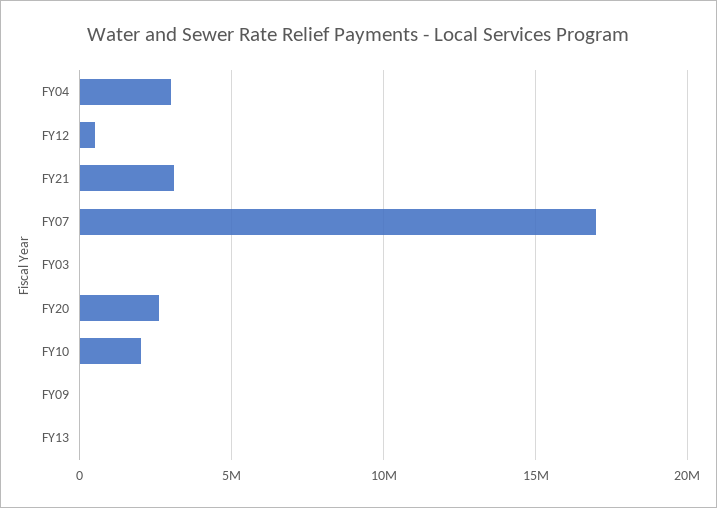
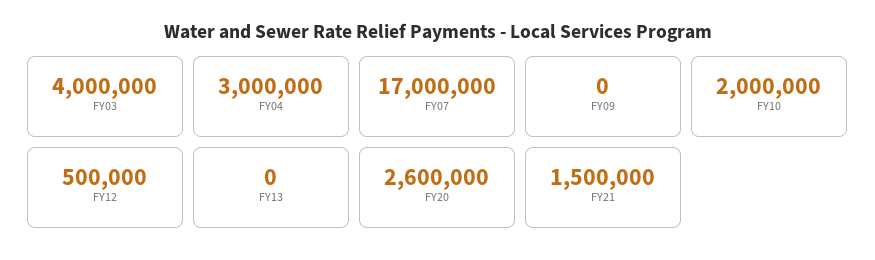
  {
    "FY04": 3000000,
    "FY12": 500000,
-   "FY21": 3000000,
+   "FY21": 1500000,
    "FY07": 17000000,
-   "FY03": 0,
+   "FY03": 4000000,
    "FY20": 2600000,
    "FY10": 2000000,
    "FY09": 0,
    "FY13": 0
  }

